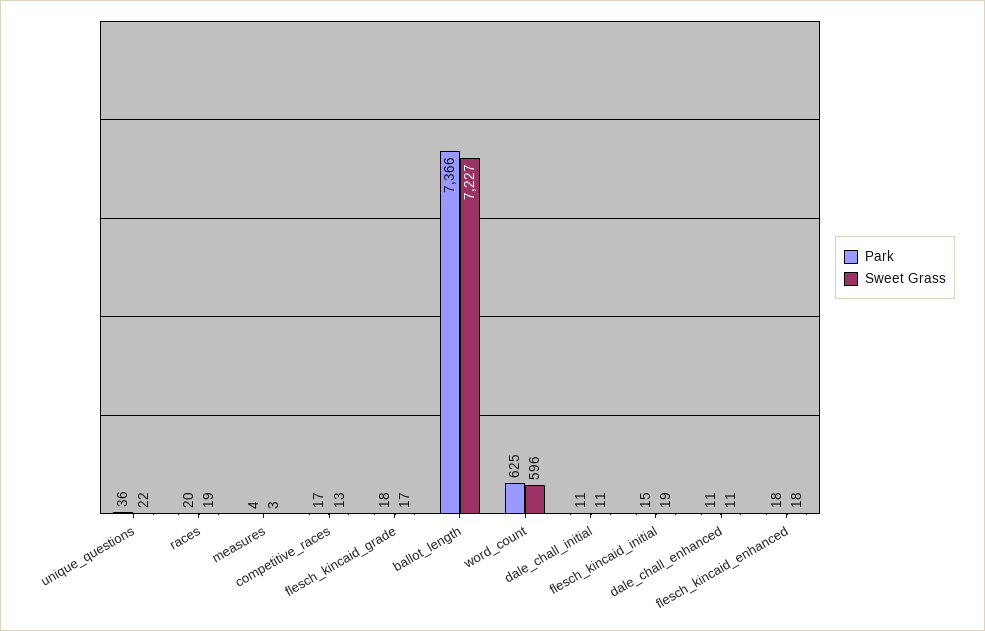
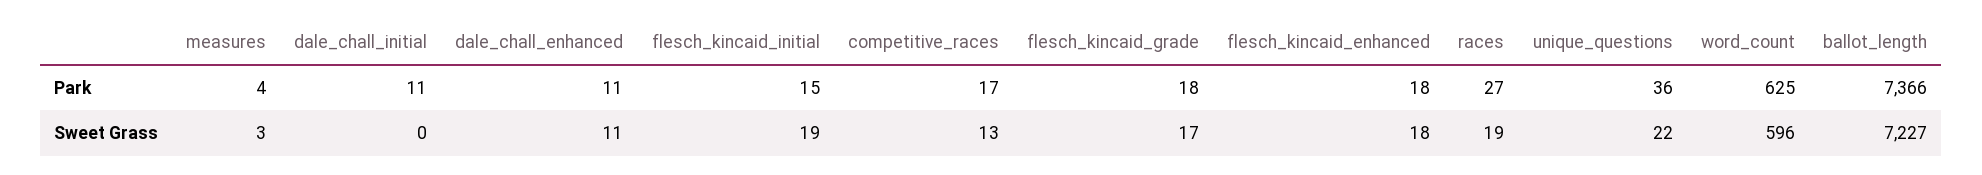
  {
    "Park": {
      "unique_questions": 36,
-     "races": 20,
+     "races": 27,
      "measures": 4,
      "competitive_races": 17,
      "flesch_kincaid_grade": 18,
      "ballot_length": 7366,
      "word_count": 625,
      "dale_chall_initial": 11,
      "flesch_kincaid_initial": 15,
      "dale_chall_enhanced": 11,
      "flesch_kincaid_enhanced": 18
    },
    "Sweet Grass": {
      "unique_questions": 22,
      "races": 19,
      "measures": 3,
      "competitive_races": 13,
      "flesch_kincaid_grade": 17,
      "ballot_length": 7227,
      "word_count": 596,
-     "dale_chall_initial": 11,
+     "dale_chall_initial": 0,
      "flesch_kincaid_initial": 19,
      "dale_chall_enhanced": 11,
      "flesch_kincaid_enhanced": 18
    }
  }

